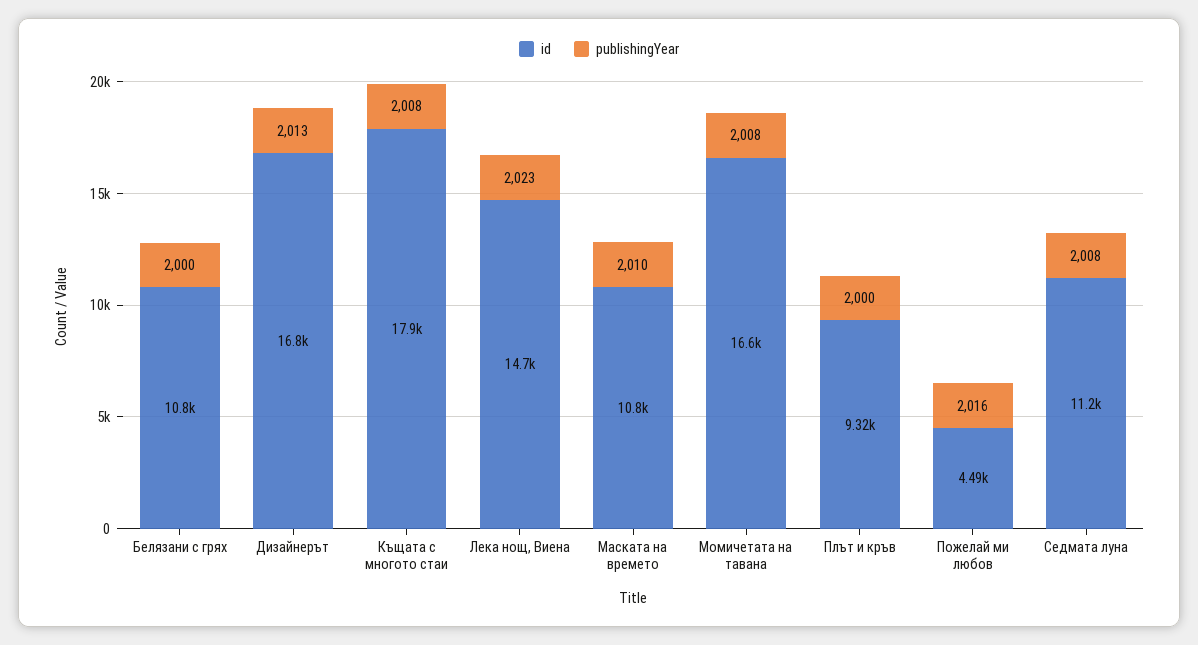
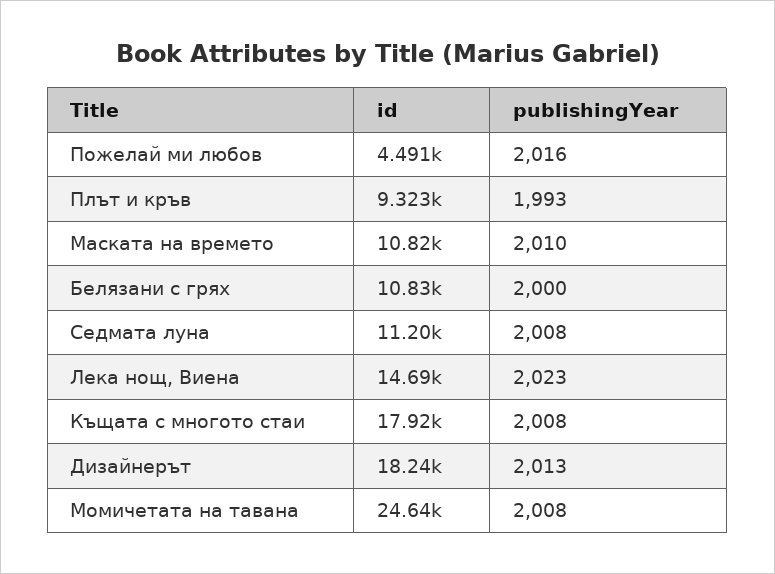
  {
    "id": {
      "Белязани с грях": 10830,
-     "Дизайнерът": 16800,
+     "Дизайнерът": 18240,
      "Къщата с многото стаи": 17920,
      "Лека нощ, Виена": 14690,
      "Маската на времето": 10820,
-     "Момичетата на тавана": 16600,
+     "Момичетата на тавана": 24640,
      "Плът и кръв": 9323,
      "Пожелай ми любов": 4491,
      "Седмата луна": 11200
    },
    "publishingYear": {
      "Белязани с грях": 2000,
      "Дизайнерът": 2013,
      "Къщата с многото стаи": 2008,
      "Лека нощ, Виена": 2023,
      "Маската на времето": 2010,
      "Момичетата на тавана": 2008,
-     "Плът и кръв": 2000,
+     "Плът и кръв": 1993,
      "Пожелай ми любов": 2016,
      "Седмата луна": 2008
    }
  }

